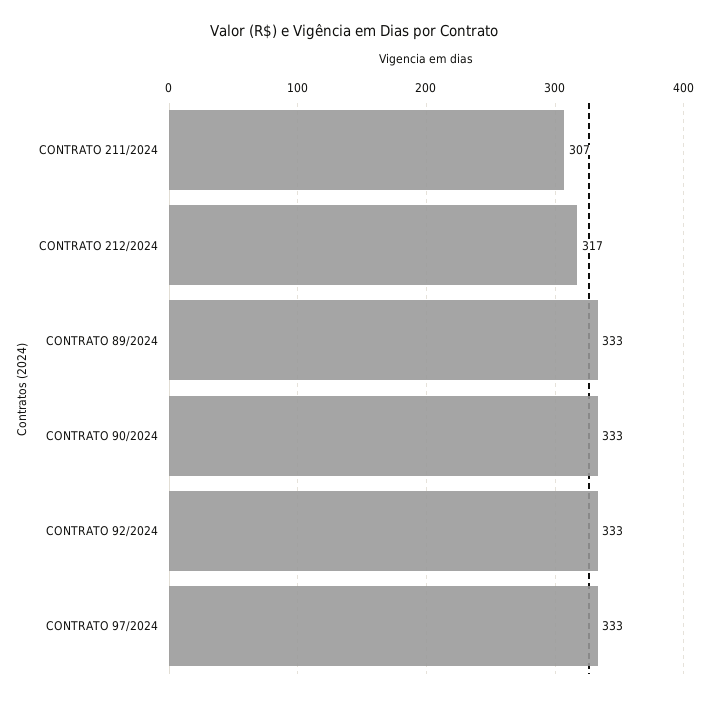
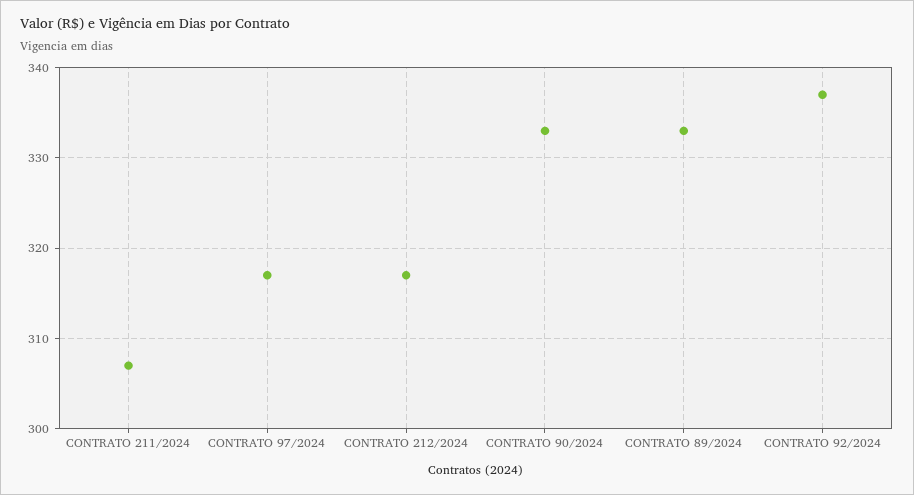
  {
    "CONTRATO 211/2024": 307,
    "CONTRATO 212/2024": 317,
    "CONTRATO 89/2024": 333,
    "CONTRATO 90/2024": 333,
-   "CONTRATO 92/2024": 333,
+   "CONTRATO 92/2024": 337,
-   "CONTRATO 97/2024": 333
+   "CONTRATO 97/2024": 317
  }

